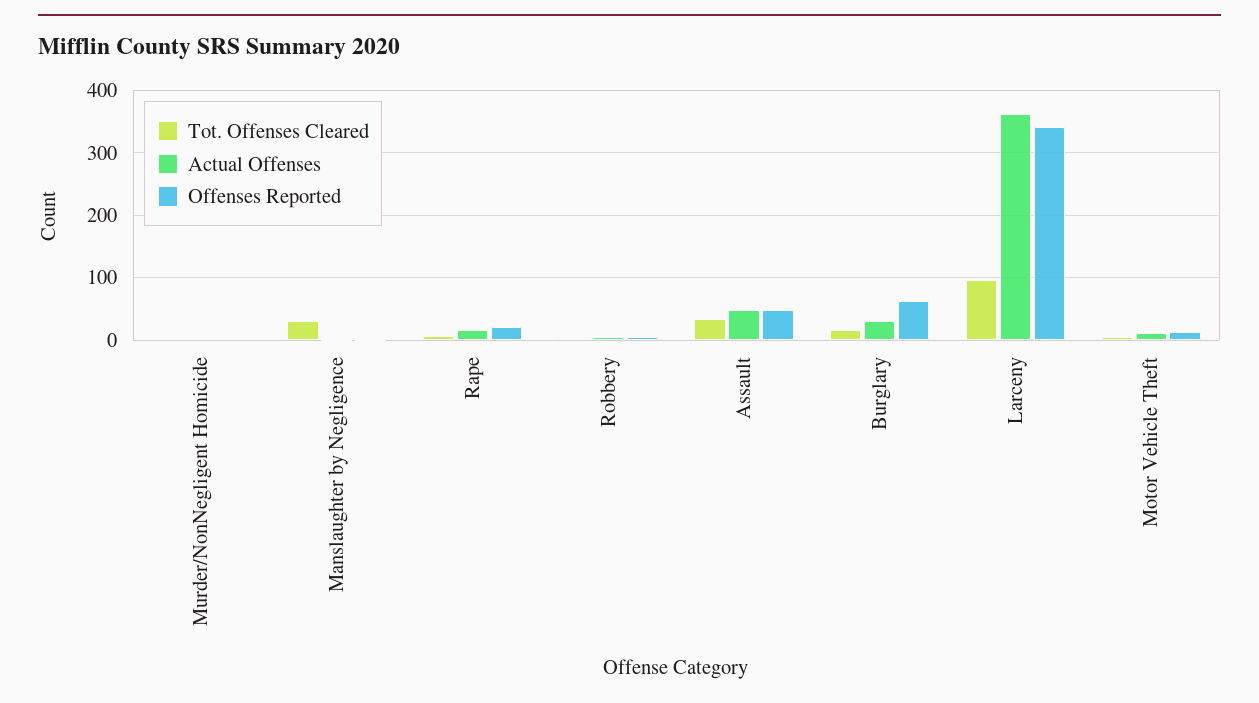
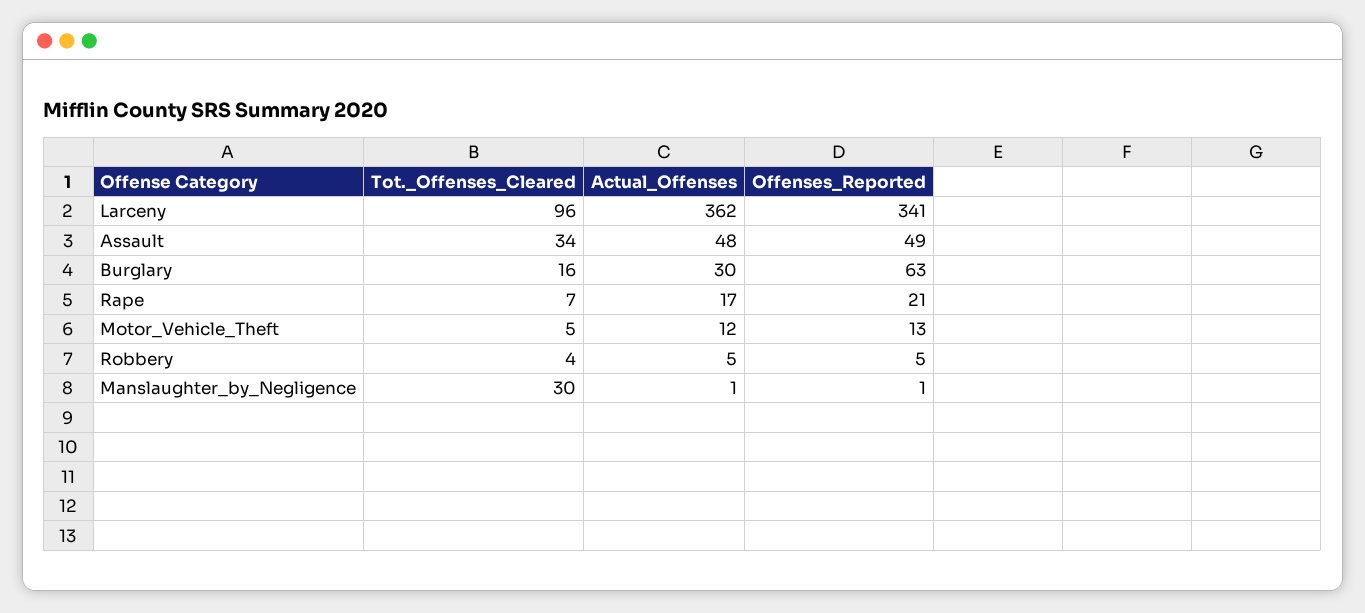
  {
    "Tot. Offenses Cleared": {
-     "Murder/NonNegligent Homicide": 0,
      "Manslaughter by Negligence": 30,
      "Rape": 7,
      "Robbery": 4,
      "Assault": 34,
      "Burglary": 16,
      "Larceny": 96,
      "Motor Vehicle Theft": 5
    },
    "Actual Offenses": {
-     "Murder/NonNegligent Homicide": 0,
      "Manslaughter by Negligence": 1,
      "Rape": 17,
      "Robbery": 5,
      "Assault": 48,
      "Burglary": 30,
      "Larceny": 362,
      "Motor Vehicle Theft": 12
    },
    "Offenses Reported": {
-     "Murder/NonNegligent Homicide": 0,
      "Manslaughter by Negligence": 1,
      "Rape": 21,
      "Robbery": 5,
      "Assault": 49,
      "Burglary": 63,
      "Larceny": 341,
      "Motor Vehicle Theft": 13
    }
  }

